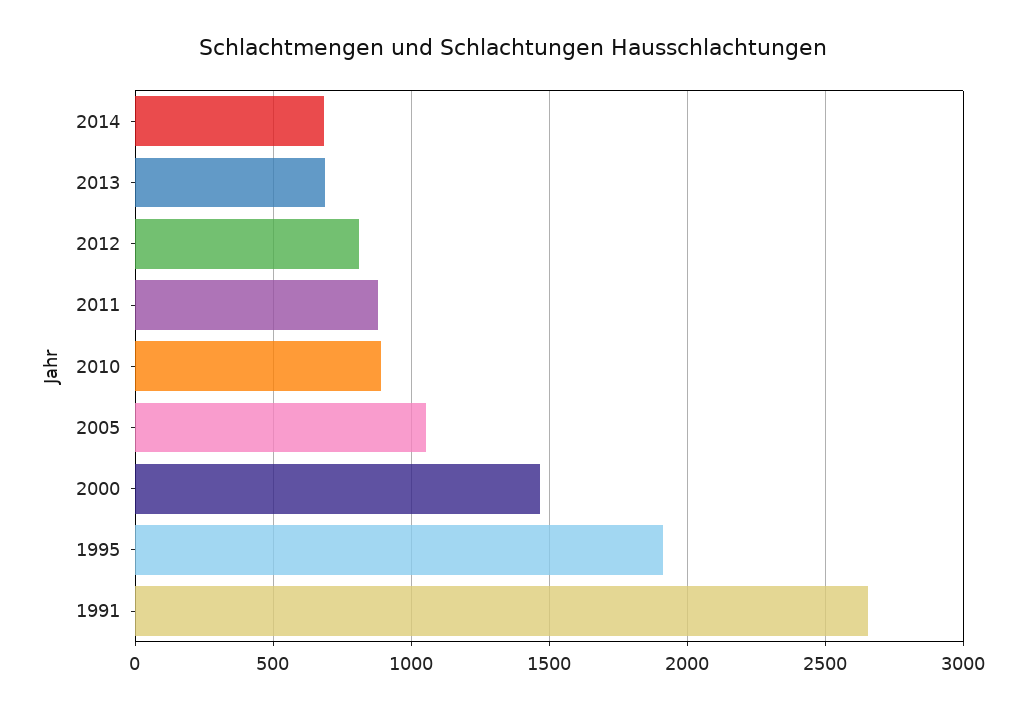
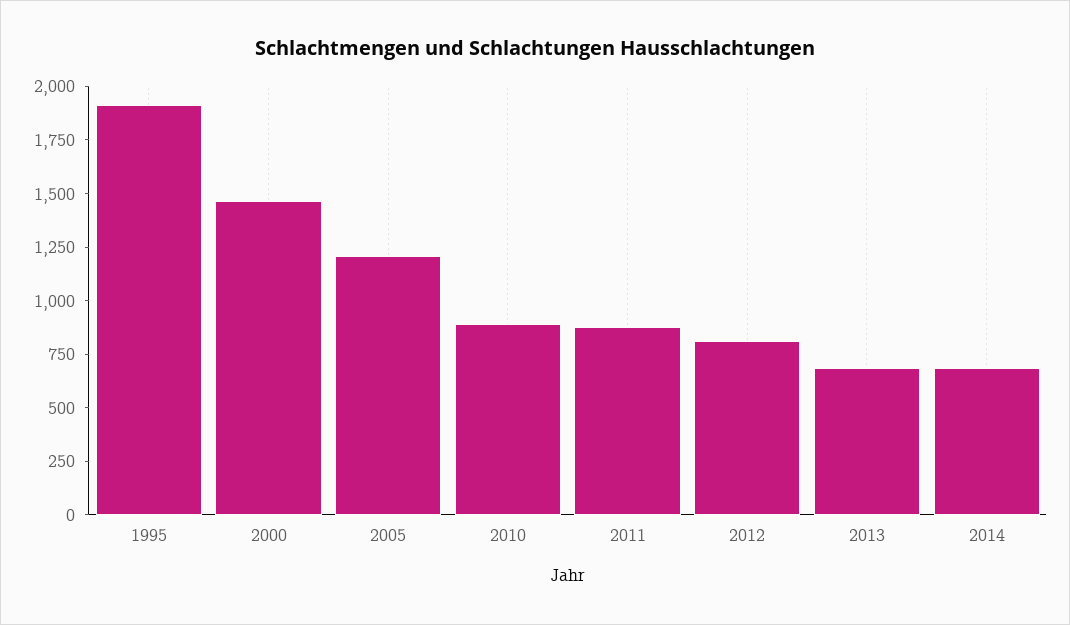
  {
    "2014": 700,
    "2013": 700,
    "2012": 800,
    "2011": 900,
    "2010": 900,
-   "2005": 1050,
+   "2005": 1200,
    "2000": 1450,
-   "1995": 1900,
+   "1995": 1900
-   "1991": 2650
  }

